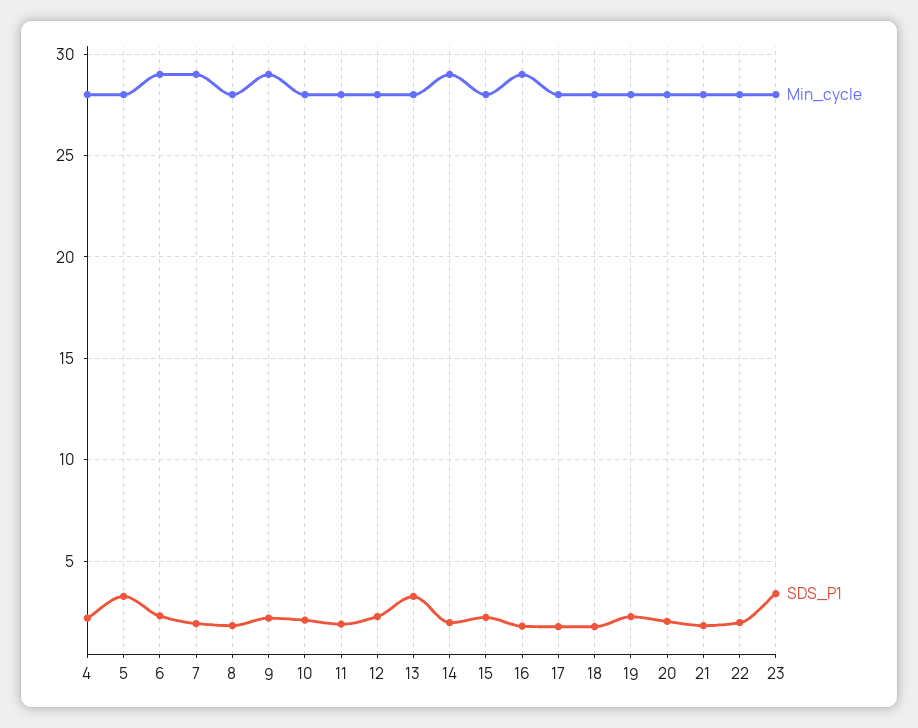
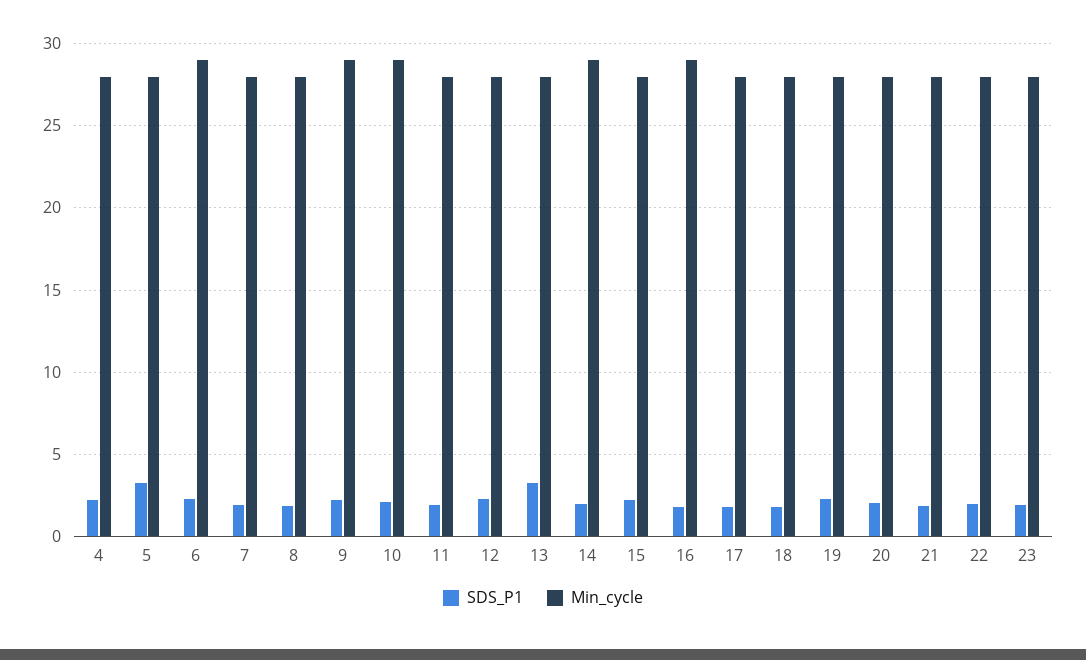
  {
    "Min_cycle": {
      "4": 28,
      "5": 28,
      "6": 29,
-     "7": 29,
+     "7": 28,
      "8": 28,
      "9": 29,
-     "10": 28,
+     "10": 29,
      "11": 28,
      "12": 28,
      "13": 28,
      "14": 29,
      "15": 28,
      "16": 29,
      "17": 28,
      "18": 28,
      "19": 28,
      "20": 28,
      "21": 28,
      "22": 28,
      "23": 28
    },
    "SDS_P1": {
      "4": 2,
      "5": 3.5,
      "6": 2.5,
      "7": 2,
      "8": 2,
      "9": 2,
      "10": 2,
      "11": 2,
      "12": 2.5,
      "13": 3.5,
      "14": 2,
      "15": 2,
      "16": 2,
      "17": 2,
      "18": 2,
      "19": 2.5,
      "20": 2,
      "21": 2,
      "22": 2,
-     "23": 3.5
+     "23": 2
    }
  }

